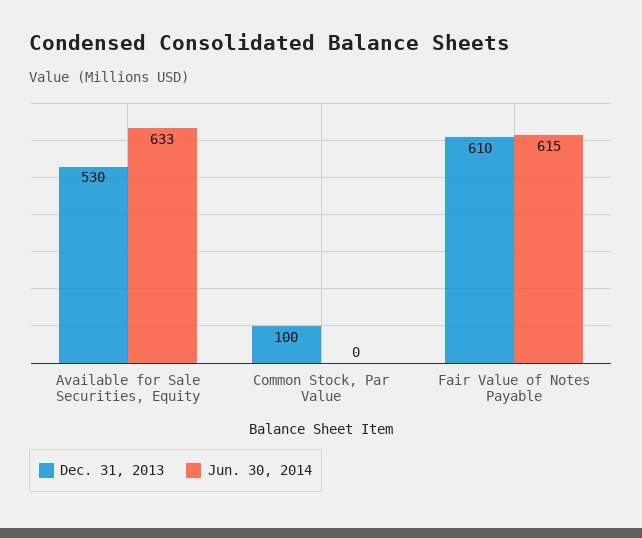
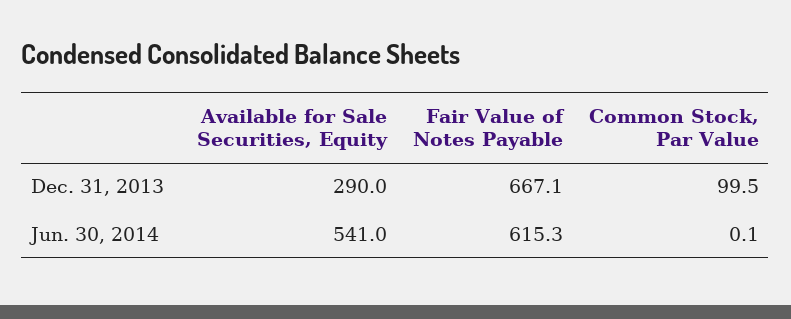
  {
    "Dec. 31, 2013": {
-     "Available for Sale Securities, Equity": 530,
+     "Available for Sale Securities, Equity": 290,
      "Common Stock, Par Value": 99.5,
-     "Fair Value of Notes Payable": 610
+     "Fair Value of Notes Payable": 667.1
    },
    "Jun. 30, 2014": {
-     "Available for Sale Securities, Equity": 633,
+     "Available for Sale Securities, Equity": 541,
      "Common Stock, Par Value": 0.1,
      "Fair Value of Notes Payable": 615.3
    }
  }

